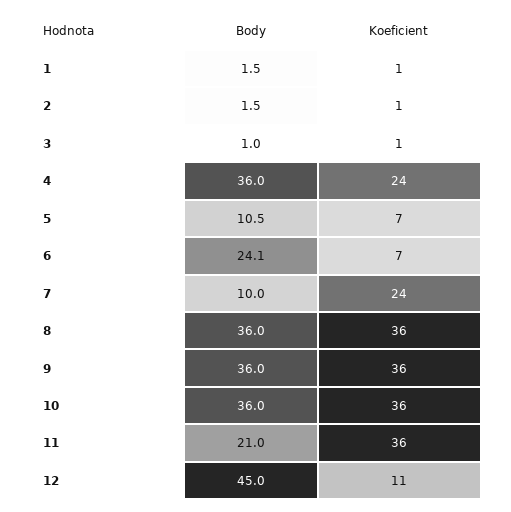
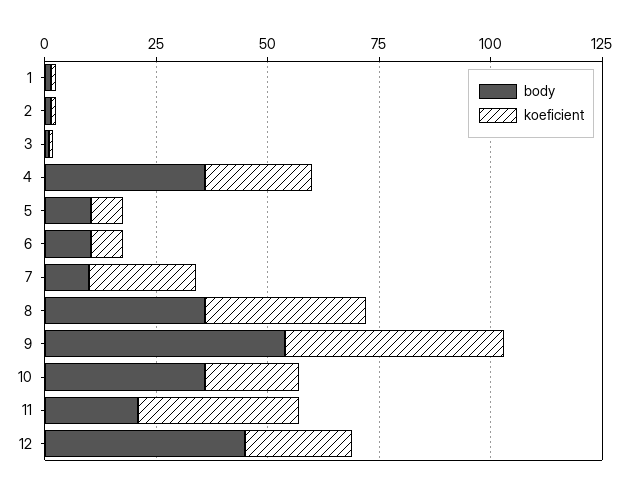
  {
    "Body": {
      "1": 1.5,
      "2": 1.5,
      "3": 1,
      "4": 36,
      "5": 10.5,
-     "6": 24.1,
+     "6": 10,
      "7": 10,
      "8": 36,
-     "9": 36,
+     "9": 55,
      "10": 36,
      "11": 21,
      "12": 45
    },
    "Koeficient": {
      "1": 1,
      "2": 1,
      "3": 1,
      "4": 24,
      "5": 7,
      "6": 7,
      "7": 24,
      "8": 36,
-     "9": 36,
+     "9": 50,
-     "10": 36,
+     "10": 20,
      "11": 36,
-     "12": 11
+     "12": 25
    }
  }

